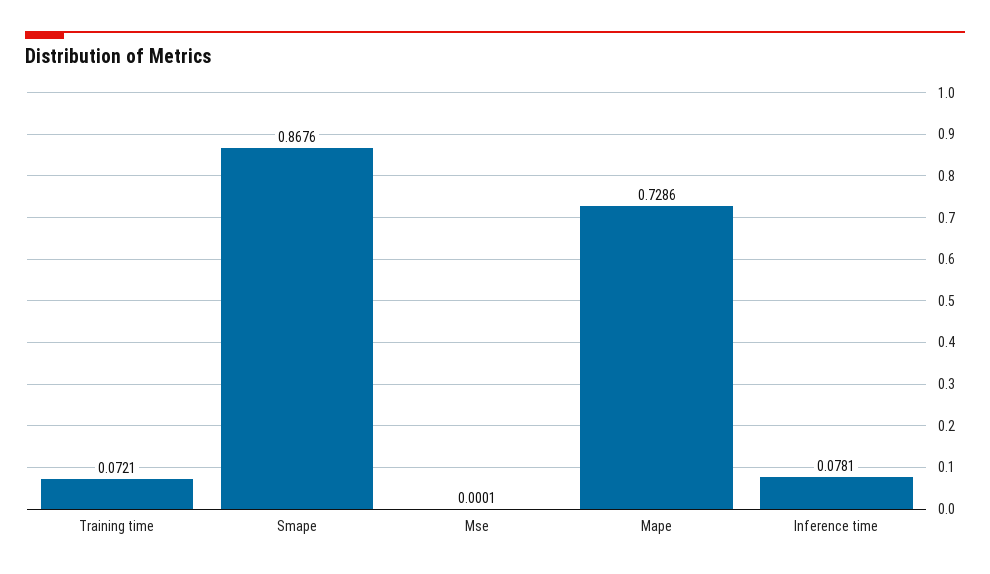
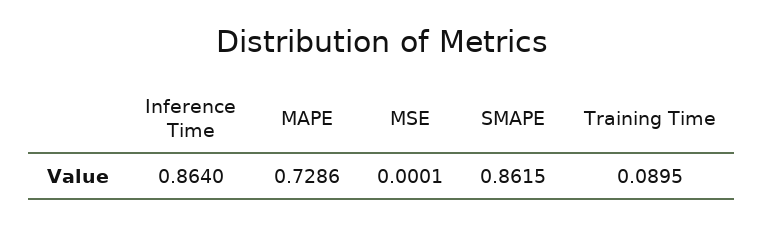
  {
-   "Training time": 0.0721,
+   "Training time": 0.0895,
-   "Smape": 0.8676,
+   "Smape": 0.8615,
    "Mse": 0.0001,
    "Mape": 0.7286,
-   "Inference time": 0.0781
+   "Inference time": 0.864
  }

